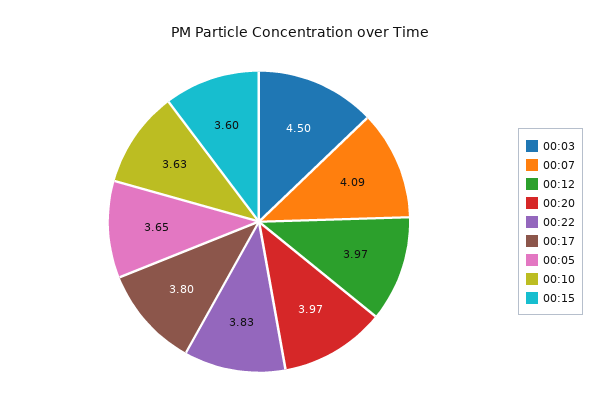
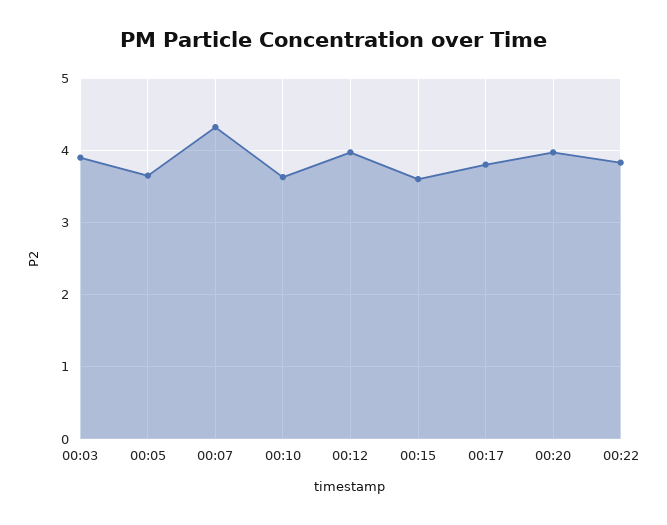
  {
-   "00:03": 4.5,
+   "00:03": 3.9,
-   "00:07": 4.09,
+   "00:07": 4.3,
    "00:12": 3.97,
    "00:20": 3.97,
    "00:22": 3.83,
    "00:17": 3.8,
    "00:05": 3.65,
    "00:10": 3.63,
    "00:15": 3.6
  }

